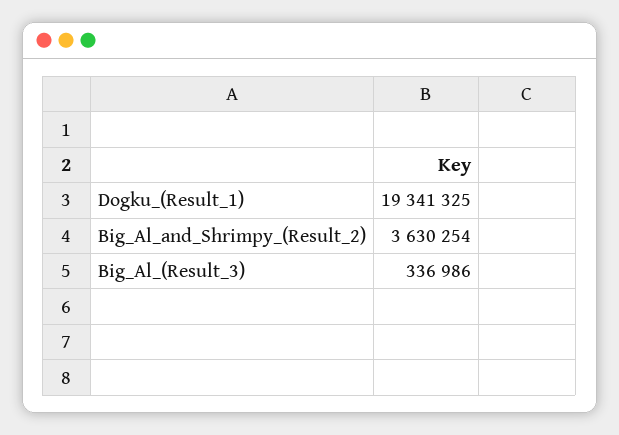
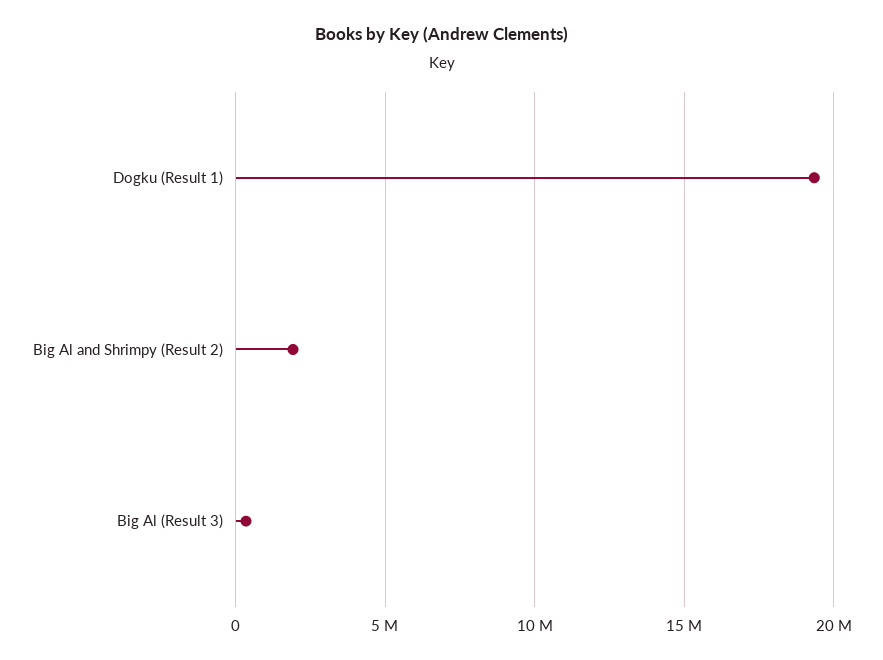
  {
    "Dogku_(Result_1)": 19341325,
-   "Big_Al_and_Shrimpy_(Result_2)": 3630254,
+   "Big_Al_and_Shrimpy_(Result_2)": 2000000,
    "Big_Al_(Result_3)": 336986
  }

